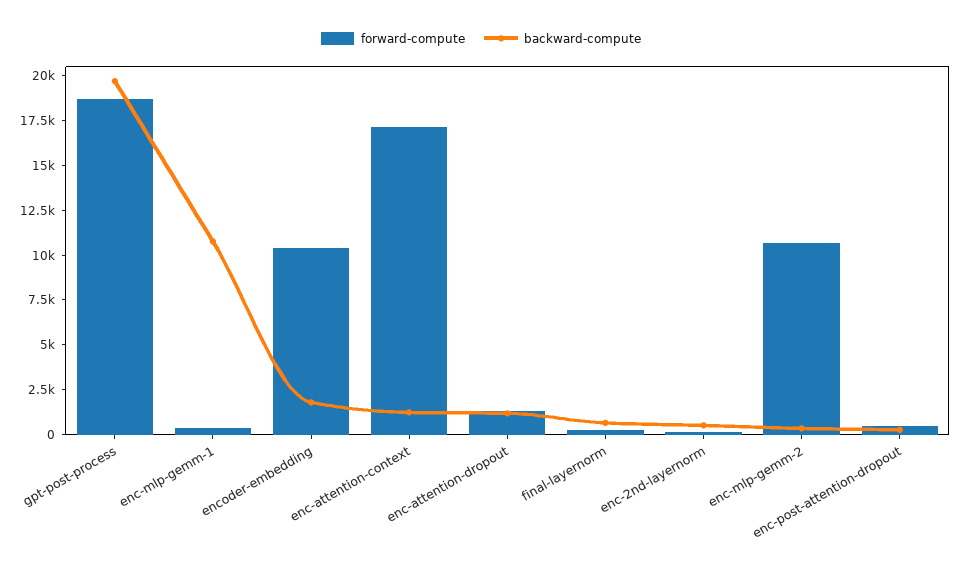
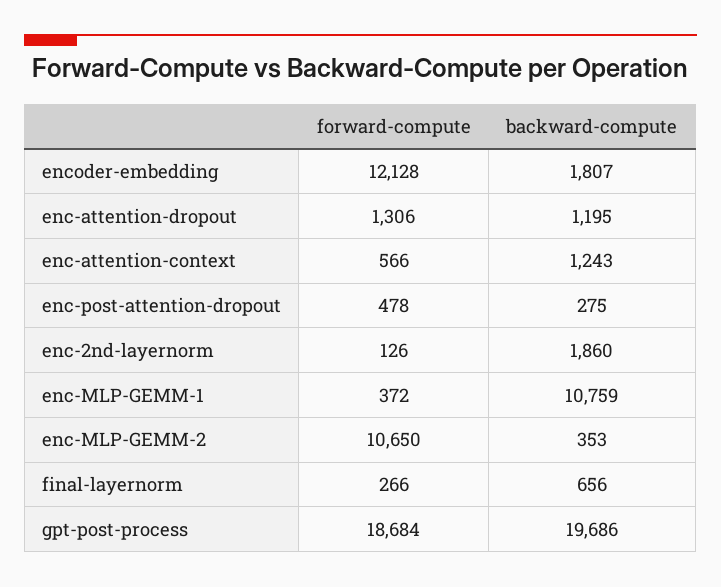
  {
    "forward-compute": {
      "gpt-post-process": 18684,
      "enc-mlp-gemm-1": 372,
-     "encoder-embedding": 10500,
+     "encoder-embedding": 12128,
-     "enc-attention-context": 17000,
+     "enc-attention-context": 566,
      "enc-attention-dropout": 1306,
      "final-layernorm": 266,
      "enc-2nd-layernorm": 126,
      "enc-mlp-gemm-2": 10650,
      "enc-post-attention-dropout": 478
    },
    "backward-compute": {
      "gpt-post-process": 19686,
      "enc-mlp-gemm-1": 10759,
      "encoder-embedding": 1807,
      "enc-attention-context": 1243,
      "enc-attention-dropout": 1195,
      "final-layernorm": 656,
-     "enc-2nd-layernorm": 500,
+     "enc-2nd-layernorm": 1860,
      "enc-mlp-gemm-2": 353,
      "enc-post-attention-dropout": 275
    }
  }

